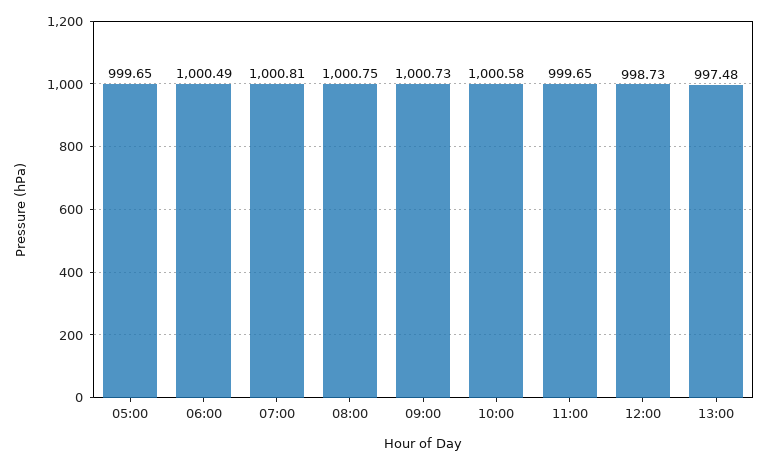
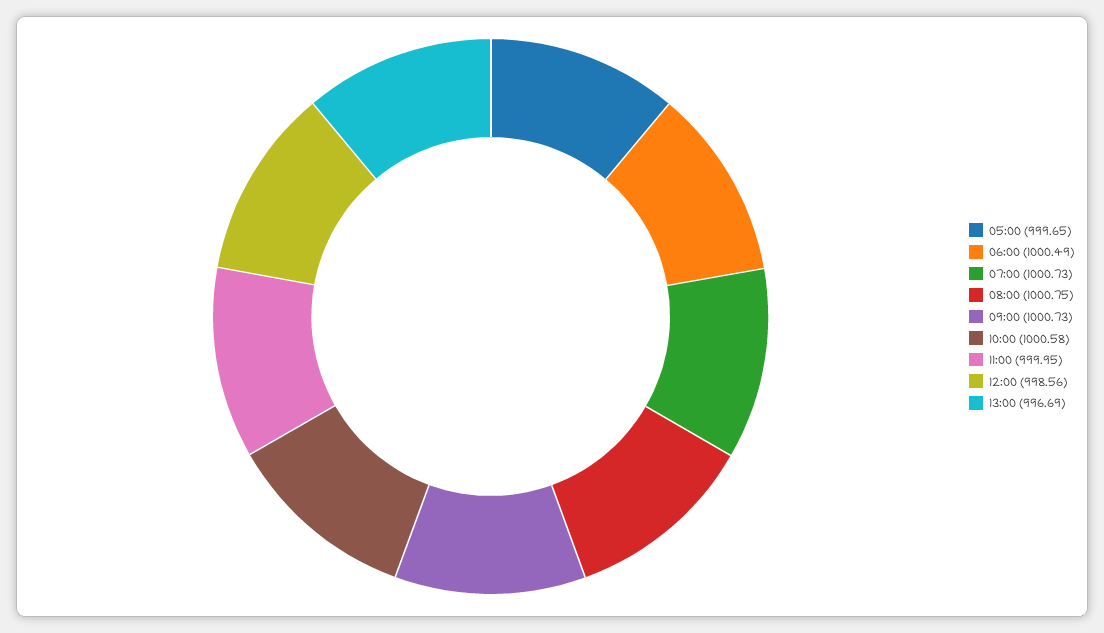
  {
    "05:00": 999.65,
    "06:00": 1000.49,
-   "07:00": 1000.81,
+   "07:00": 1000.73,
    "08:00": 1000.75,
    "09:00": 1000.73,
    "10:00": 1000.58,
-   "11:00": 999.65,
+   "11:00": 999.95,
-   "12:00": 998.73,
+   "12:00": 998.56,
-   "13:00": 997.48
+   "13:00": 996.69
  }

